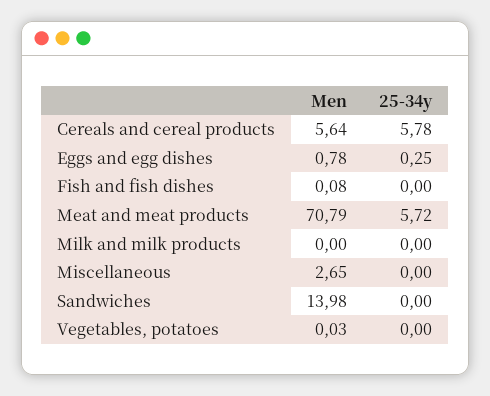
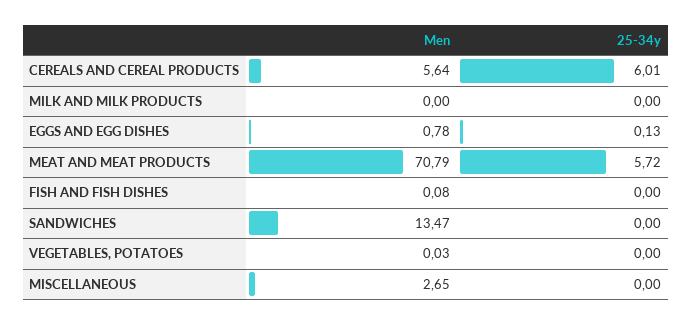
  {
    "Men": {
      "Cereals and cereal products": 5.64,
      "Eggs and egg dishes": 0.78,
      "Fish and fish dishes": 0.08,
      "Meat and meat products": 70.79,
      "Milk and milk products": 0,
      "Miscellaneous": 2.65,
-     "Sandwiches": 13.98,
+     "Sandwiches": 13.47,
      "Vegetables, potatoes": 0.03
    },
    "25-34y": {
-     "Cereals and cereal products": 5.78,
+     "Cereals and cereal products": 6.01,
-     "Eggs and egg dishes": 0.25,
+     "Eggs and egg dishes": 0.13,
      "Fish and fish dishes": 0,
      "Meat and meat products": 5.72,
      "Milk and milk products": 0,
      "Miscellaneous": 0,
      "Sandwiches": 0,
      "Vegetables, potatoes": 0
    }
  }

